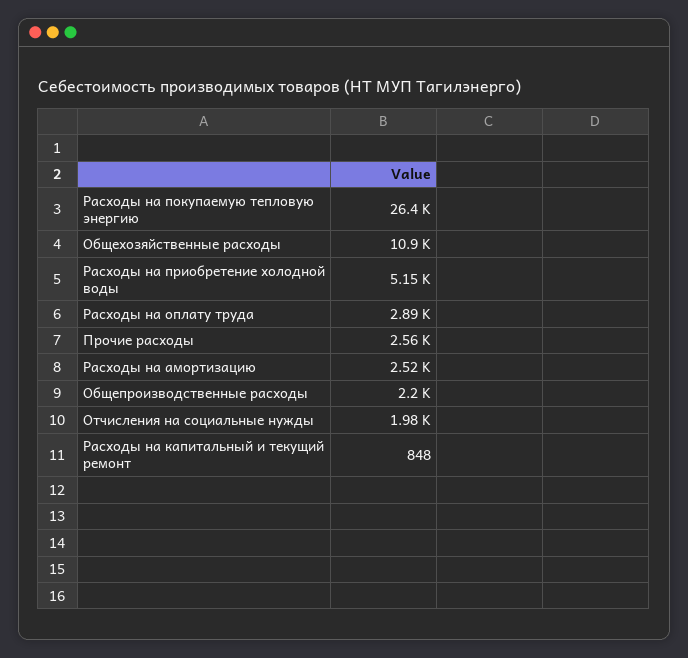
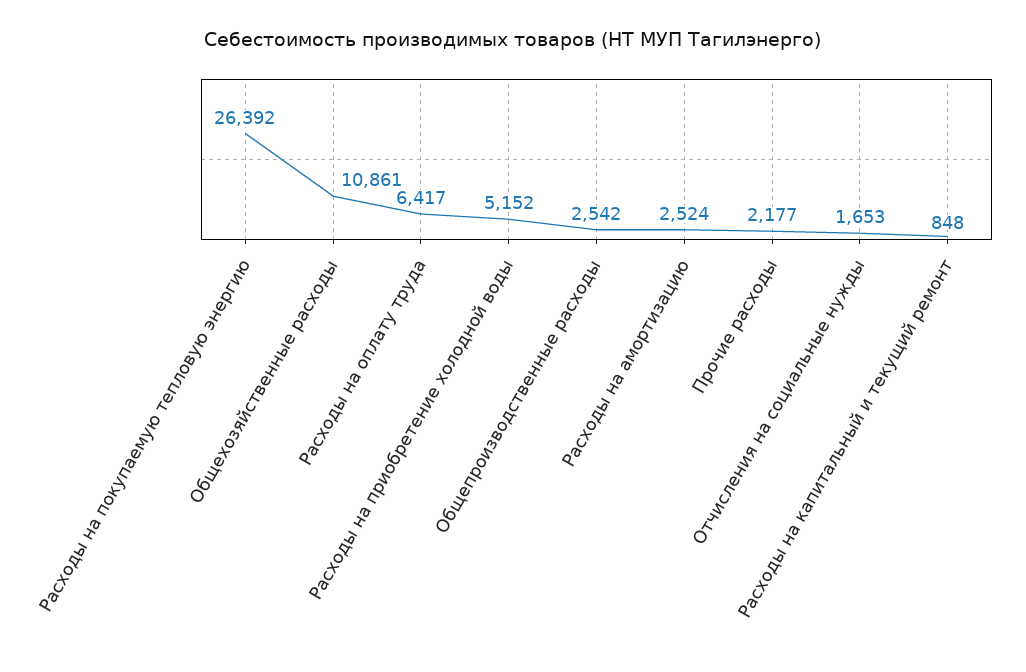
  {
    "Расходы на покупаемую тепловую энергию": 26392,
    "Общехозяйственные расходы": 10861,
    "Расходы на приобретение холодной воды": 5152,
-   "Расходы на оплату труда": 2890,
+   "Расходы на оплату труда": 6417,
-   "Прочие расходы": 2560,
+   "Прочие расходы": 2177,
    "Расходы на амортизацию": 2524,
-   "Общепроизводственные расходы": 2200,
+   "Общепроизводственные расходы": 2542,
-   "Отчисления на социальные нужды": 1980,
+   "Отчисления на социальные нужды": 1653,
    "Расходы на капитальный и текущий ремонт": 848
  }

